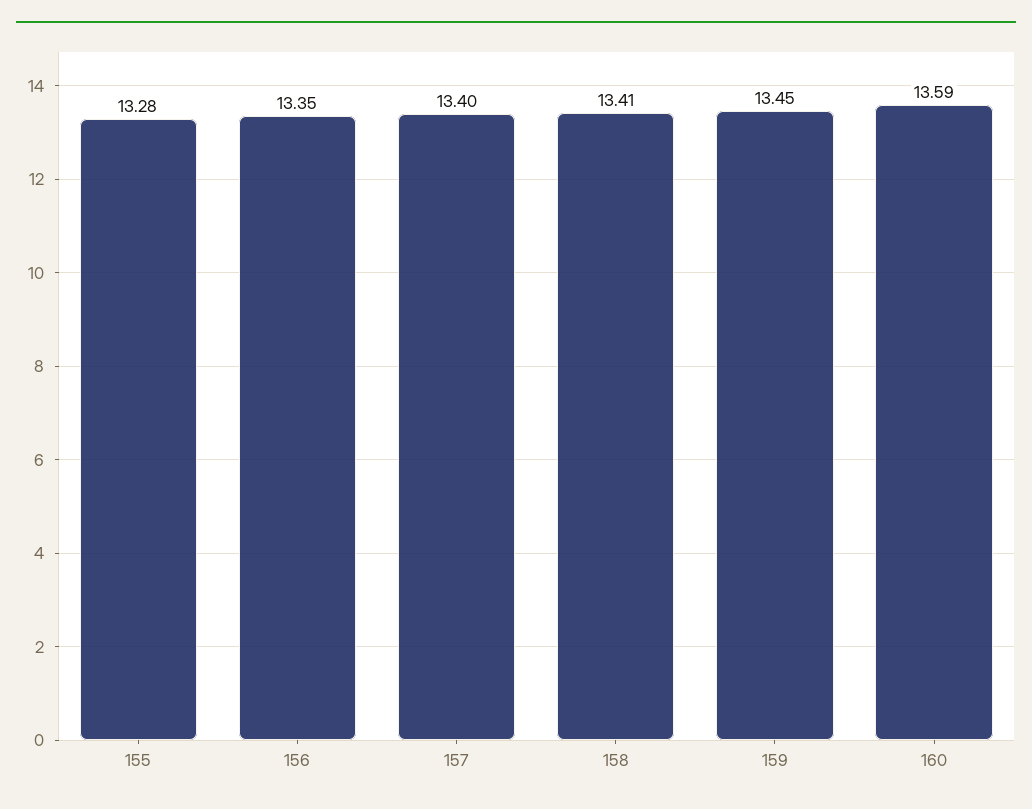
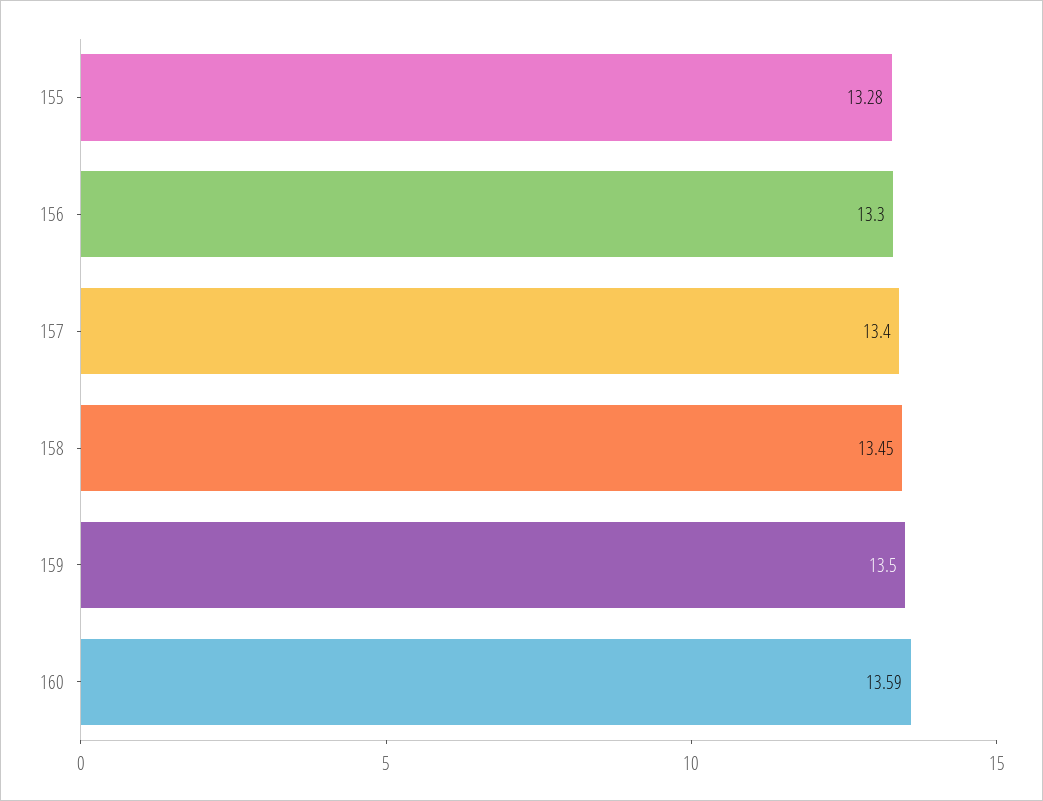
  {
    "155": 13.28,
-   "156": 13.35,
+   "156": 13.3,
    "157": 13.4,
-   "158": 13.41,
+   "158": 13.45,
-   "159": 13.45,
+   "159": 13.5,
    "160": 13.59
  }

